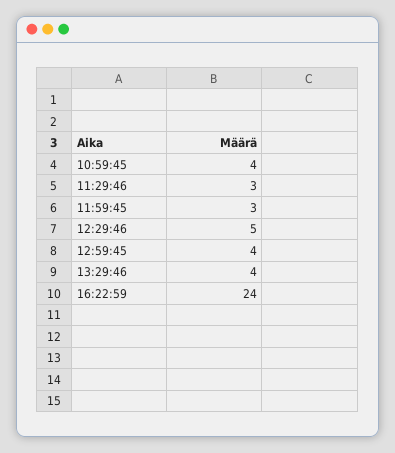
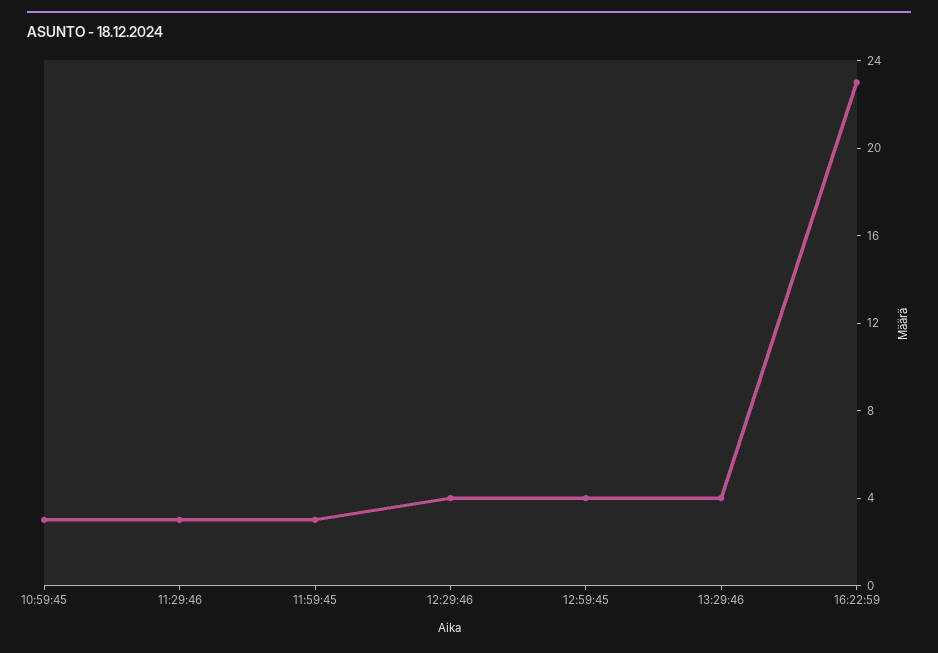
  {
-   "10:59:45": 4,
+   "10:59:45": 3,
    "11:29:46": 3,
    "11:59:45": 3,
-   "12:29:46": 5,
+   "12:29:46": 4,
    "12:59:45": 4,
    "13:29:46": 4,
-   "16:22:59": 24
+   "16:22:59": 23
  }

